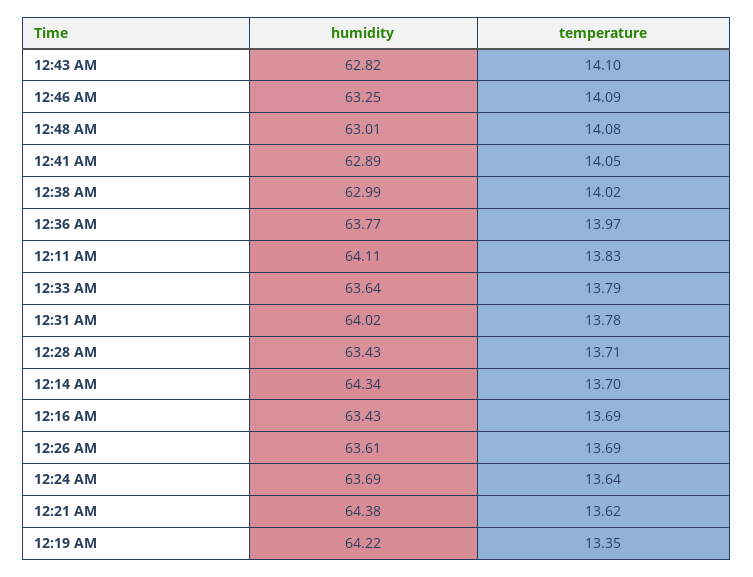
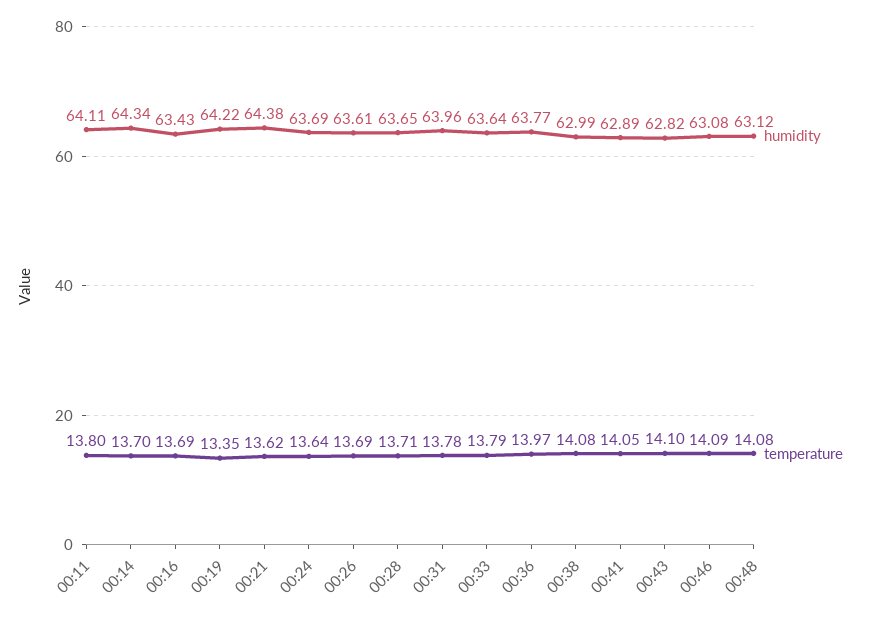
  {
    "humidity": {
      "12:43 AM": 62.82,
-     "12:46 AM": 63.25,
+     "12:46 AM": 63.08,
-     "12:48 AM": 63.01,
+     "12:48 AM": 63.12,
      "12:41 AM": 62.89,
      "12:38 AM": 62.99,
      "12:36 AM": 63.77,
      "12:11 AM": 64.11,
      "12:33 AM": 63.64,
-     "12:31 AM": 64.02,
+     "12:31 AM": 63.96,
-     "12:28 AM": 63.43,
+     "12:28 AM": 63.65,
      "12:14 AM": 64.34,
      "12:16 AM": 63.43,
      "12:26 AM": 63.61,
      "12:24 AM": 63.69,
      "12:21 AM": 64.38,
      "12:19 AM": 64.22
    },
    "temperature": {
      "12:43 AM": 14.1,
      "12:46 AM": 14.09,
      "12:48 AM": 14.08,
      "12:41 AM": 14.05,
-     "12:38 AM": 14.02,
+     "12:38 AM": 14.08,
      "12:36 AM": 13.97,
-     "12:11 AM": 13.83,
+     "12:11 AM": 13.8,
      "12:33 AM": 13.79,
      "12:31 AM": 13.78,
      "12:28 AM": 13.71,
      "12:14 AM": 13.7,
      "12:16 AM": 13.69,
      "12:26 AM": 13.69,
      "12:24 AM": 13.64,
      "12:21 AM": 13.62,
      "12:19 AM": 13.35
    }
  }

